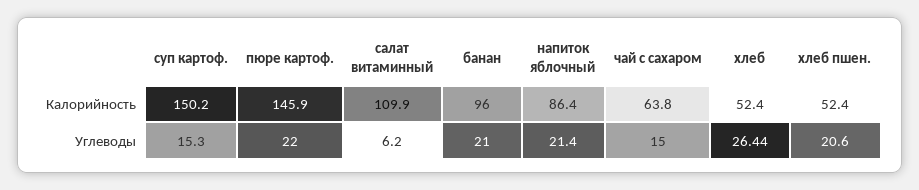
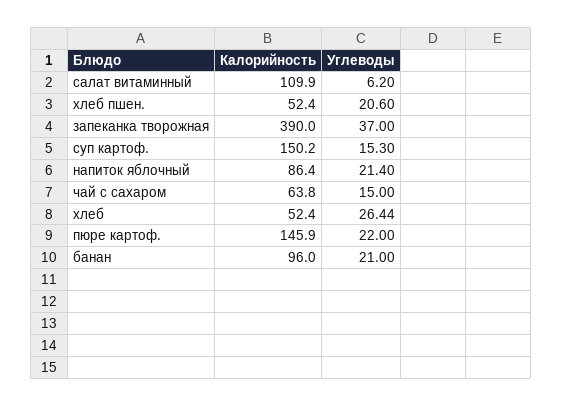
  {
    "суп картоф.": {
      "Калорийность": 150.2,
      "Углеводы": 15.3
    },
    "пюре картоф.": {
      "Калорийность": 145.9,
      "Углеводы": 22
    },
    "салат витаминный": {
      "Калорийность": 109.9,
      "Углеводы": 6.2
    },
    "банан": {
      "Калорийность": 96,
      "Углеводы": 21
    },
    "напиток яблочный": {
      "Калорийность": 86.4,
      "Углеводы": 21.4
    },
    "чай с сахаром": {
      "Калорийность": 63.8,
      "Углеводы": 15
    },
    "хлеб": {
      "Калорийность": 52.4,
      "Углеводы": 26.44
    },
    "хлеб пшен.": {
      "Калорийность": 52.4,
      "Углеводы": 20.6
-   }
+   },
+   "запеканка творожная": {
+     "Калорийность": 390,
+     "Углеводы": 37
+   }
  }

